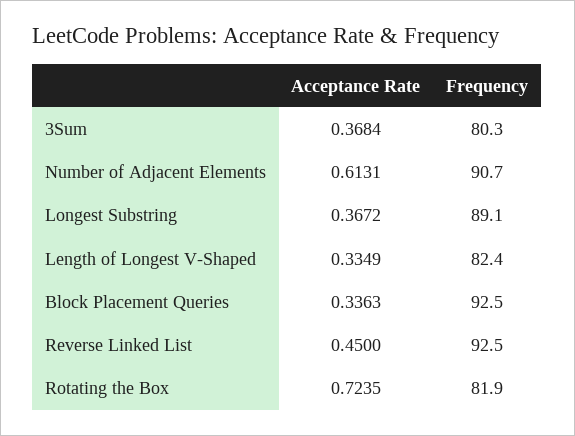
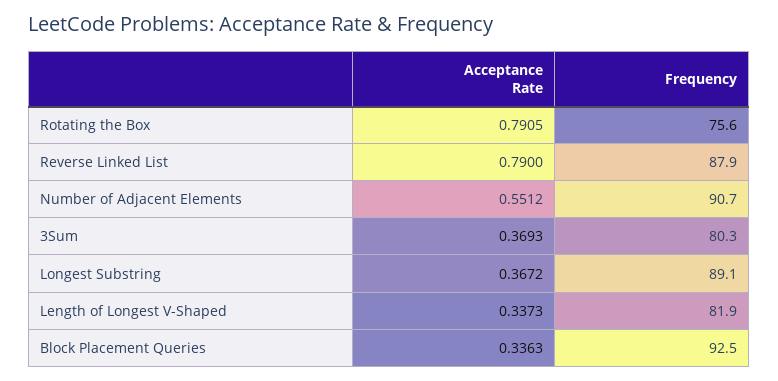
  {
    "Acceptance Rate": {
-     "3Sum": 0.3684,
+     "3Sum": 0.3693,
-     "Number of Adjacent Elements": 0.6131,
+     "Number of Adjacent Elements": 0.5512,
      "Longest Substring": 0.3672,
-     "Length of Longest V-Shaped": 0.3349,
+     "Length of Longest V-Shaped": 0.3373,
      "Block Placement Queries": 0.3363,
-     "Reverse Linked List": 0.45,
+     "Reverse Linked List": 0.79,
-     "Rotating the Box": 0.7235
+     "Rotating the Box": 0.7905
    },
    "Frequency": {
      "3Sum": 80.3,
      "Number of Adjacent Elements": 90.7,
      "Longest Substring": 89.1,
-     "Length of Longest V-Shaped": 82.4,
+     "Length of Longest V-Shaped": 81.9,
      "Block Placement Queries": 92.5,
-     "Reverse Linked List": 92.5,
+     "Reverse Linked List": 87.9,
-     "Rotating the Box": 81.9
+     "Rotating the Box": 75.6
    }
  }

